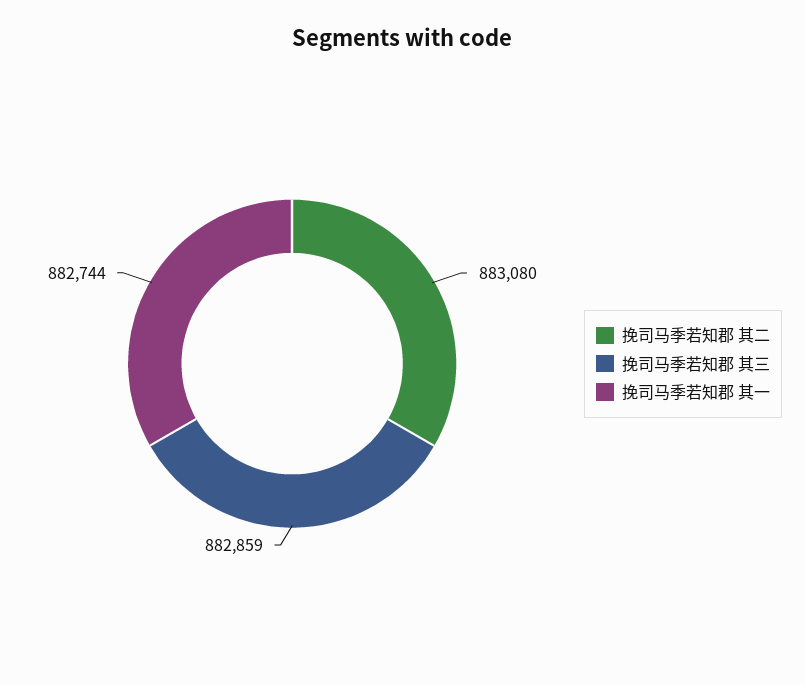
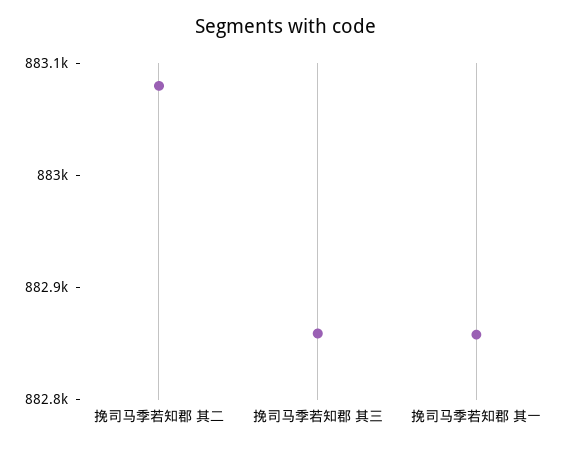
  {
    "挽司马季若知郡 其二": 883080,
    "挽司马季若知郡 其三": 882859,
-   "挽司马季若知郡 其一": 882744
+   "挽司马季若知郡 其一": 882860
  }

